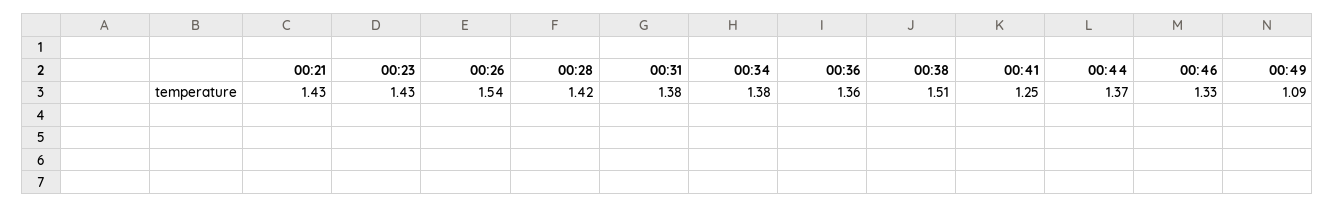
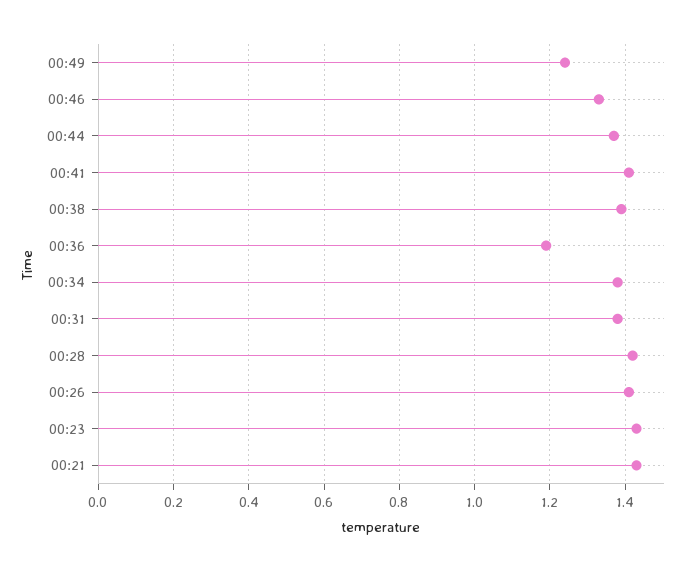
  {
    "00:21": 1.43,
    "00:23": 1.43,
-   "00:26": 1.54,
+   "00:26": 1.4,
    "00:28": 1.42,
    "00:31": 1.38,
    "00:34": 1.38,
-   "00:36": 1.36,
+   "00:36": 1.2,
-   "00:38": 1.51,
+   "00:38": 1.4,
-   "00:41": 1.25,
+   "00:41": 1.4,
    "00:44": 1.37,
    "00:46": 1.33,
-   "00:49": 1.09
+   "00:49": 1.25
  }

